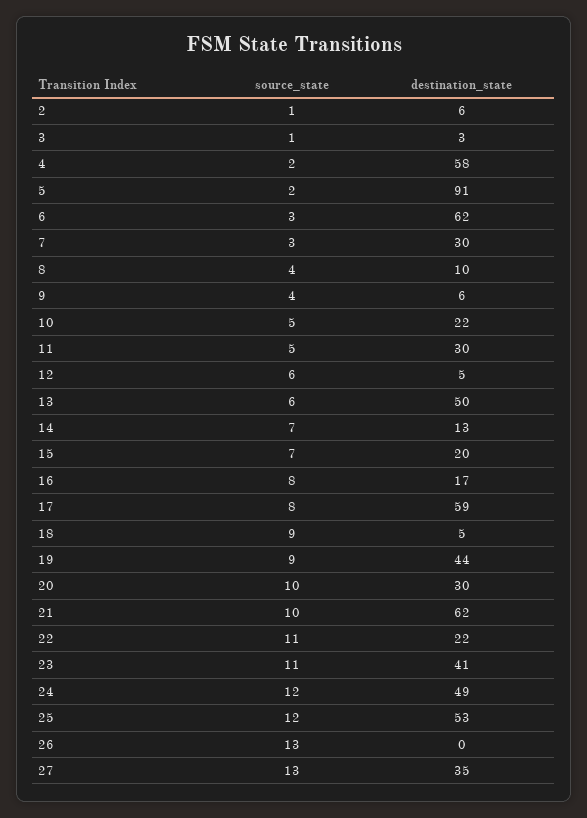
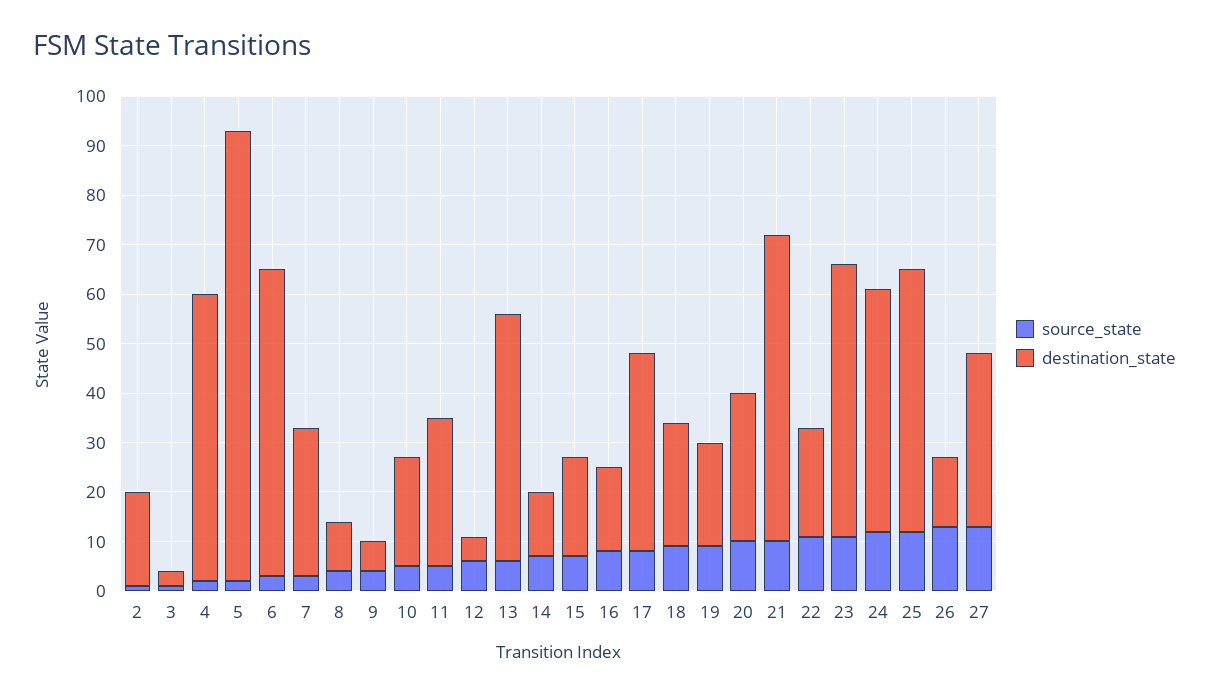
  {
    "source_state": {
      "2": 1,
      "3": 1,
      "4": 2,
      "5": 2,
      "6": 3,
      "7": 3,
      "8": 4,
      "9": 4,
      "10": 5,
      "11": 5,
      "12": 6,
      "13": 6,
      "14": 7,
      "15": 7,
      "16": 8,
      "17": 8,
      "18": 9,
      "19": 9,
      "20": 10,
      "21": 10,
      "22": 11,
      "23": 11,
      "24": 12,
      "25": 12,
      "26": 13,
      "27": 13
    },
    "destination_state": {
-     "2": 6,
+     "2": 20,
      "3": 3,
      "4": 58,
      "5": 91,
      "6": 62,
      "7": 30,
      "8": 10,
      "9": 6,
      "10": 22,
      "11": 30,
      "12": 5,
      "13": 50,
      "14": 13,
      "15": 20,
      "16": 17,
-     "17": 59,
+     "17": 40,
-     "18": 5,
+     "18": 25,
-     "19": 44,
+     "19": 20,
      "20": 30,
      "21": 62,
      "22": 22,
-     "23": 41,
+     "23": 55,
      "24": 49,
      "25": 53,
-     "26": 0,
+     "26": 15,
      "27": 35
    }
  }

